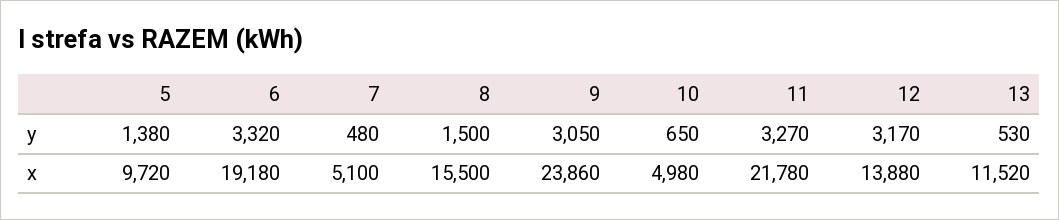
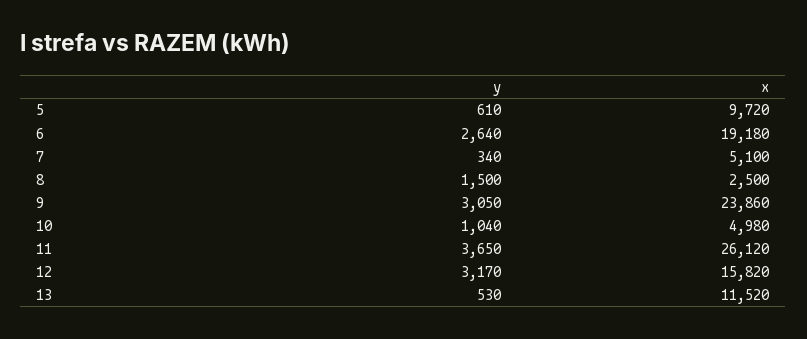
  {
    "5": {
-     "y": 1380,
+     "y": 610,
      "x": 9720
    },
    "6": {
-     "y": 3320,
+     "y": 2640,
      "x": 19180
    },
    "7": {
-     "y": 480,
+     "y": 340,
      "x": 5100
    },
    "8": {
      "y": 1500,
-     "x": 15500
+     "x": 2500
    },
    "9": {
      "y": 3050,
      "x": 23860
    },
    "10": {
-     "y": 650,
+     "y": 1040,
      "x": 4980
    },
    "11": {
-     "y": 3270,
+     "y": 3650,
-     "x": 21780
+     "x": 26120
    },
    "12": {
      "y": 3170,
-     "x": 13880
+     "x": 15820
    },
    "13": {
      "y": 530,
      "x": 11520
    }
  }

